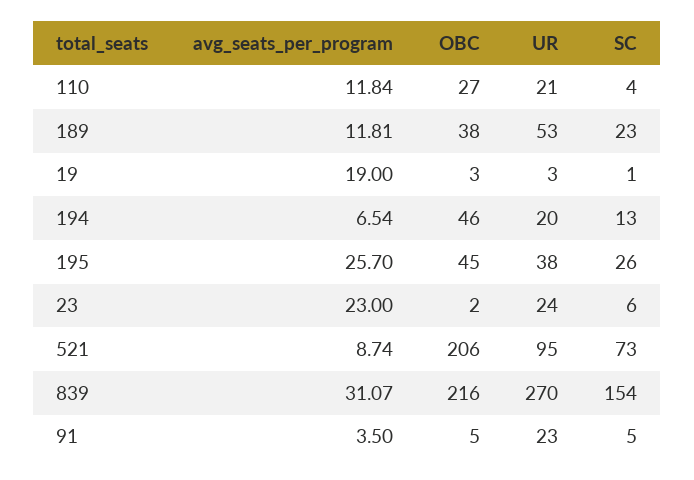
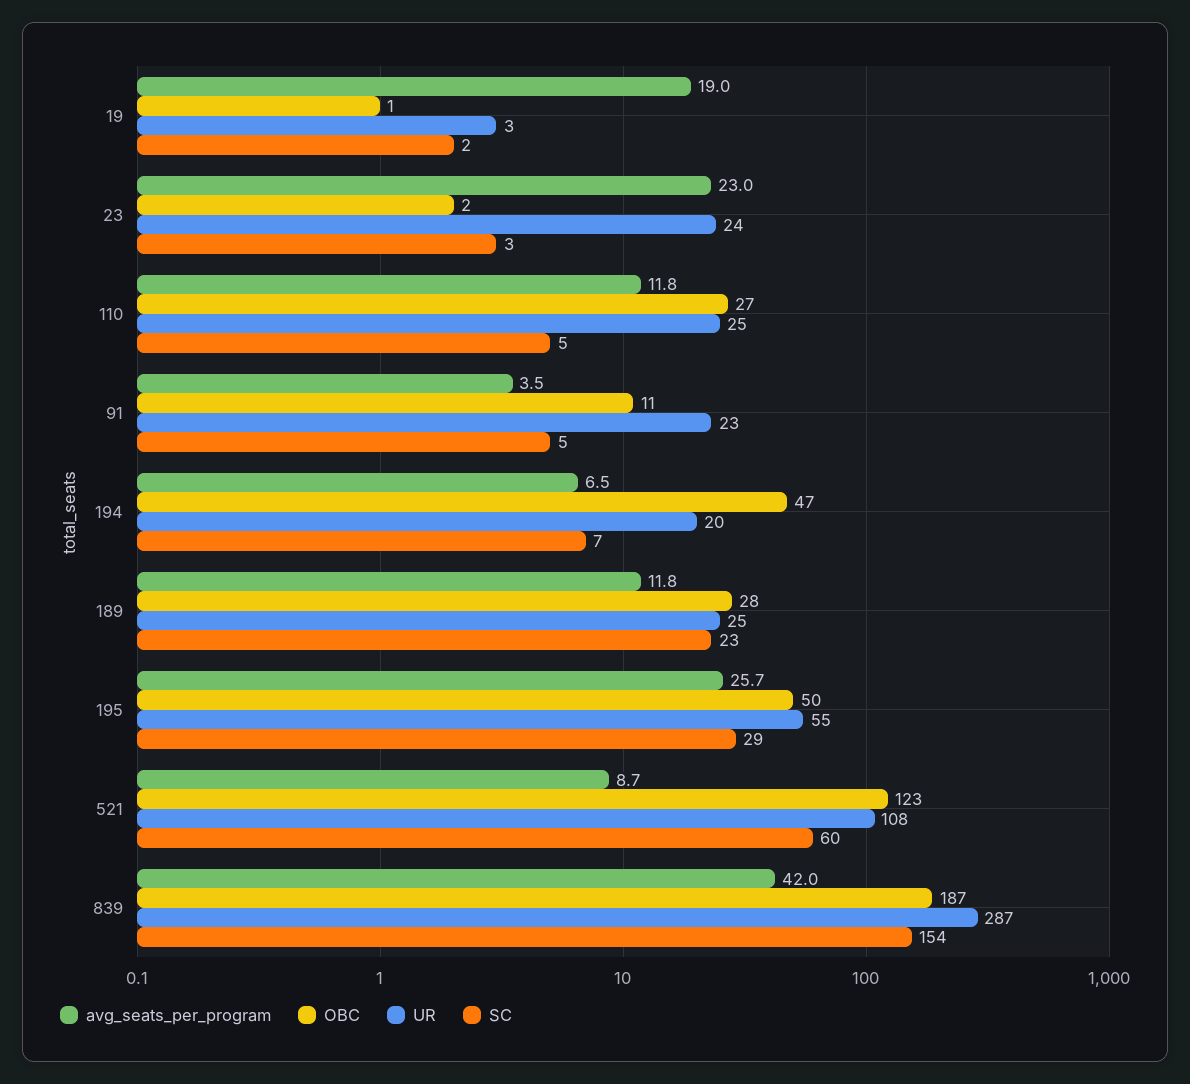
  {
    "avg_seats_per_program": {
      "110": 11.84,
      "189": 11.81,
      "19": 19,
      "194": 6.54,
      "195": 25.7,
      "23": 23,
      "521": 8.74,
-     "839": 31.07,
+     "839": 42,
      "91": 3.5
    },
    "OBC": {
      "110": 27,
-     "189": 38,
+     "189": 28,
-     "19": 3,
+     "19": 1,
-     "194": 46,
+     "194": 47,
-     "195": 45,
+     "195": 50,
      "23": 2,
-     "521": 206,
+     "521": 123,
-     "839": 216,
+     "839": 187,
-     "91": 5
+     "91": 11
    },
    "UR": {
-     "110": 21,
+     "110": 25,
-     "189": 53,
+     "189": 25,
      "19": 3,
      "194": 20,
-     "195": 38,
+     "195": 55,
      "23": 24,
-     "521": 95,
+     "521": 108,
-     "839": 270,
+     "839": 287,
      "91": 23
    },
    "SC": {
-     "110": 4,
+     "110": 5,
      "189": 23,
-     "19": 1,
+     "19": 2,
-     "194": 13,
+     "194": 7,
-     "195": 26,
+     "195": 29,
-     "23": 6,
+     "23": 3,
-     "521": 73,
+     "521": 60,
      "839": 154,
      "91": 5
    }
  }

